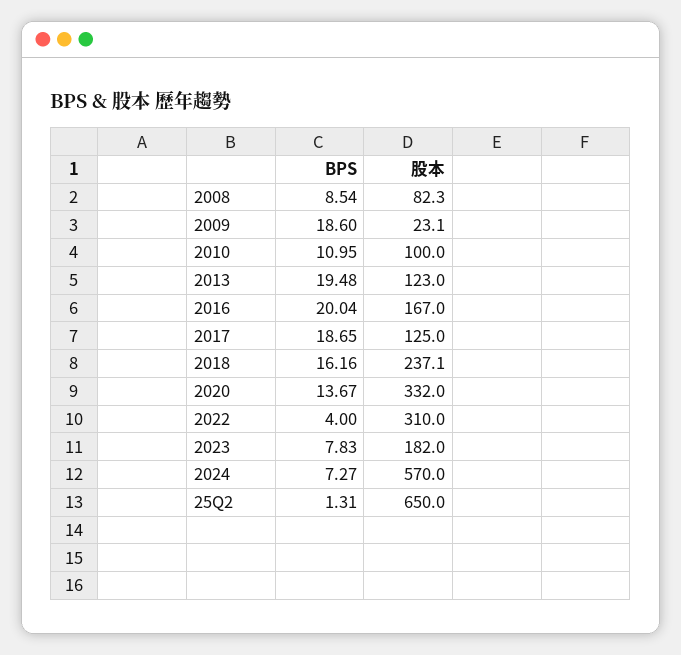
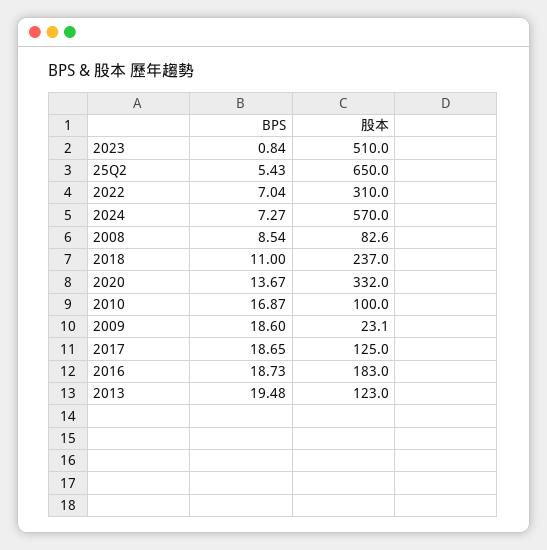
  {
    "BPS": {
      "2008": 8.54,
      "2009": 18.6,
-     "2010": 10.95,
+     "2010": 16.87,
      "2013": 19.48,
-     "2016": 20.04,
+     "2016": 18.73,
      "2017": 18.65,
-     "2018": 16.16,
+     "2018": 11,
      "2020": 13.67,
-     "2022": 4,
+     "2022": 7.04,
-     "2023": 7.83,
+     "2023": 0.84,
      "2024": 7.27,
-     "25Q2": 1.31
+     "25Q2": 5.43
    },
    "股本": {
-     "2008": 82.3,
+     "2008": 82.6,
      "2009": 23.1,
      "2010": 100,
      "2013": 123,
-     "2016": 167,
+     "2016": 183,
      "2017": 125,
-     "2018": 237.1,
+     "2018": 237,
      "2020": 332,
      "2022": 310,
-     "2023": 182,
+     "2023": 510,
      "2024": 570,
      "25Q2": 650
    }
  }

